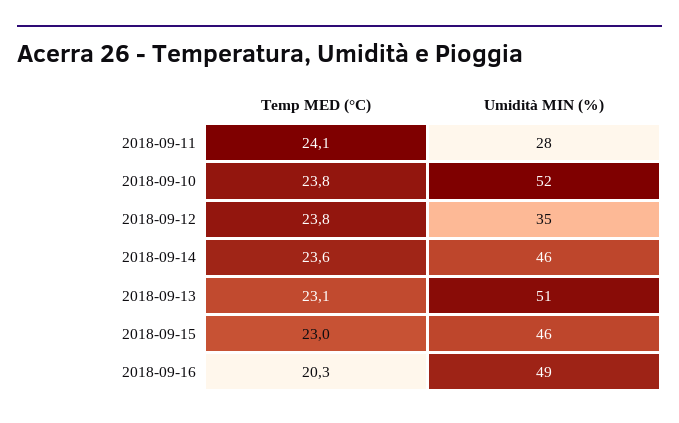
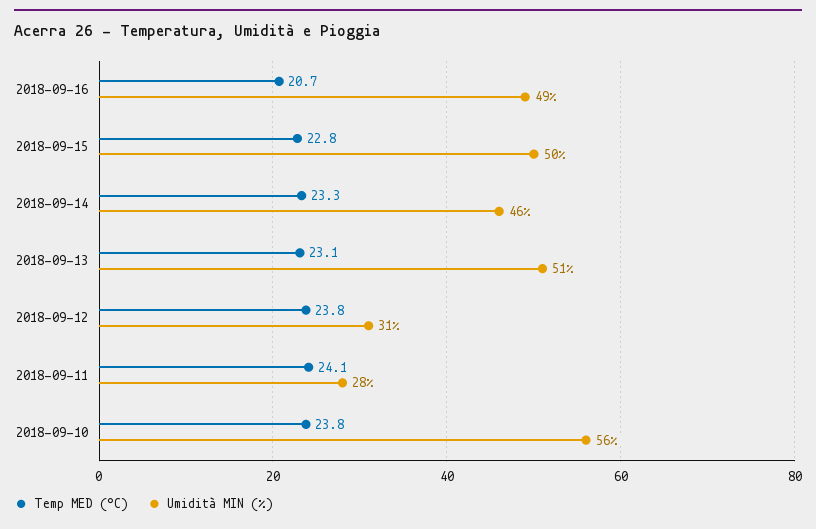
  {
    "Temp MED (°C)": {
      "2018-09-11": 24.1,
      "2018-09-10": 23.8,
      "2018-09-12": 23.8,
-     "2018-09-14": 23.6,
+     "2018-09-14": 23.3,
      "2018-09-13": 23.1,
-     "2018-09-15": 23,
+     "2018-09-15": 22.8,
-     "2018-09-16": 20.3
+     "2018-09-16": 20.7
    },
    "Umidità MIN (%)": {
      "2018-09-11": 28,
-     "2018-09-10": 52,
+     "2018-09-10": 56,
-     "2018-09-12": 35,
+     "2018-09-12": 31,
      "2018-09-14": 46,
      "2018-09-13": 51,
-     "2018-09-15": 46,
+     "2018-09-15": 50,
      "2018-09-16": 49
    }
  }

